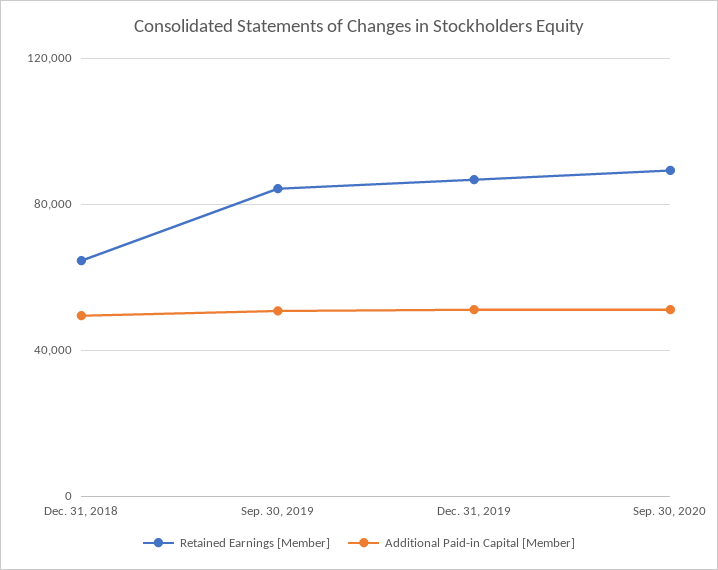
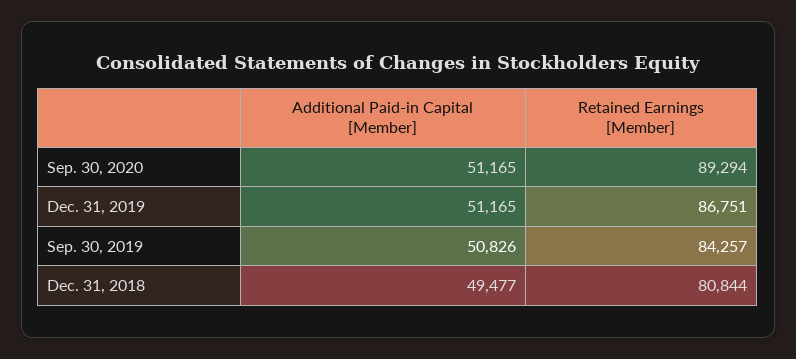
  {
    "Retained Earnings [Member]": {
-     "Dec. 31, 2018": 65000,
+     "Dec. 31, 2018": 80844,
      "Sep. 30, 2019": 84257,
      "Dec. 31, 2019": 86751,
      "Sep. 30, 2020": 89294
    },
    "Additional Paid-in Capital [Member]": {
      "Dec. 31, 2018": 49477,
      "Sep. 30, 2019": 50826,
      "Dec. 31, 2019": 51165,
      "Sep. 30, 2020": 51165
    }
  }

